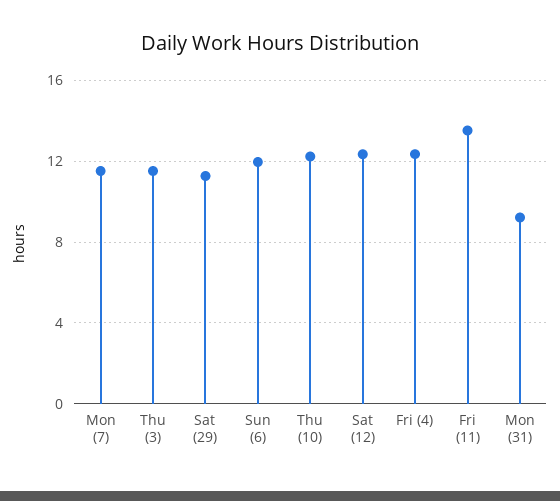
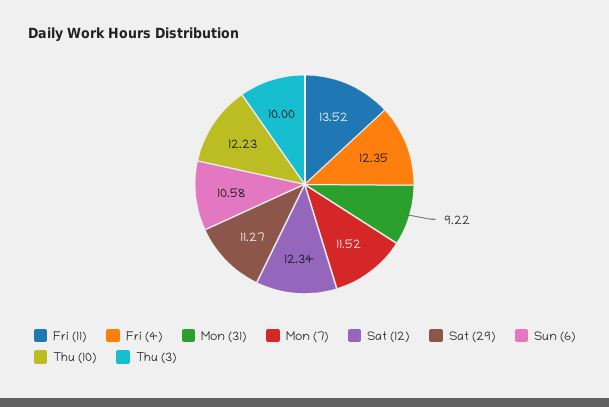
  {
    "Mon (7)": 11.52,
-   "Thu (3)": 11.5,
+   "Thu (3)": 10,
    "Sat (29)": 11.27,
-   "Sun (6)": 12,
+   "Sun (6)": 10.58,
    "Thu (10)": 12.23,
    "Sat (12)": 12.34,
    "Fri (4)": 12.35,
    "Fri (11)": 13.52,
    "Mon (31)": 9.22
  }

